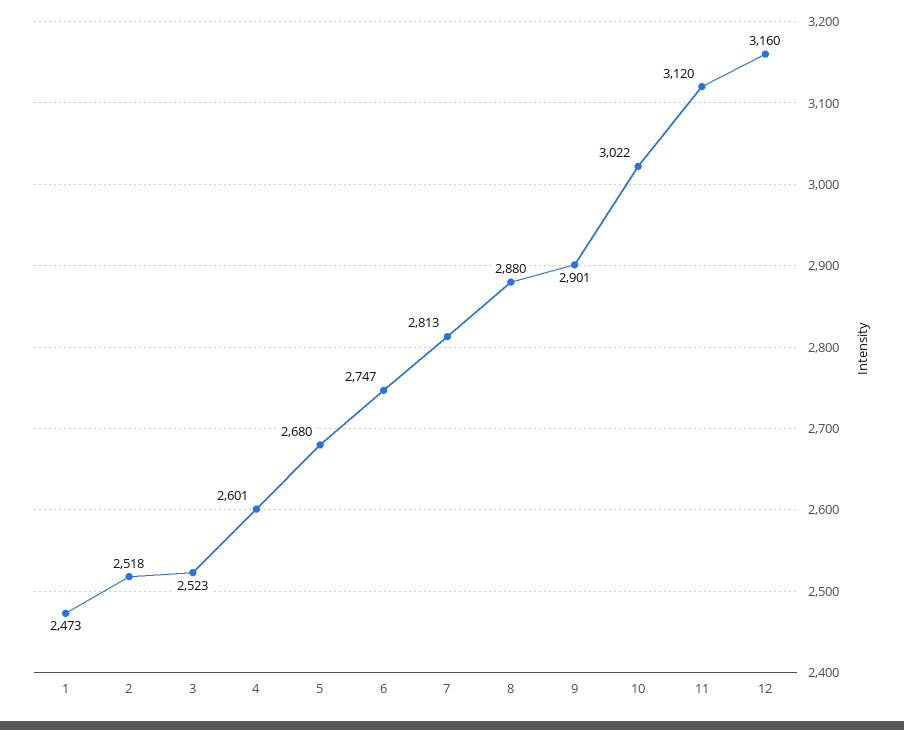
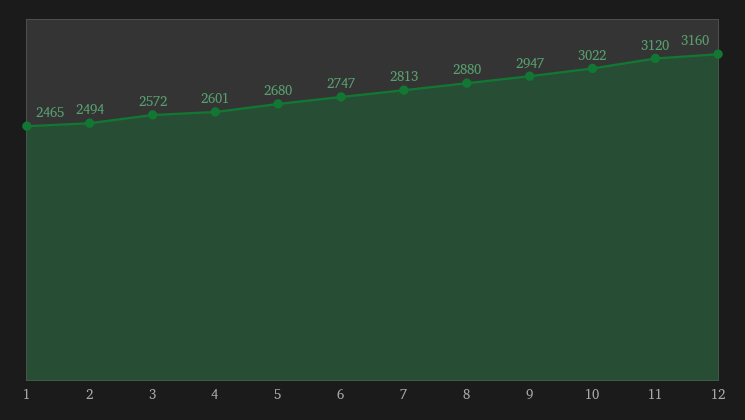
  {
-   "1": 2473,
+   "1": 2465,
-   "2": 2518,
+   "2": 2494,
-   "3": 2523,
+   "3": 2572,
    "4": 2601,
    "5": 2680,
    "6": 2747,
    "7": 2813,
    "8": 2880,
-   "9": 2901,
+   "9": 2947,
    "10": 3022,
    "11": 3120,
    "12": 3160
  }

